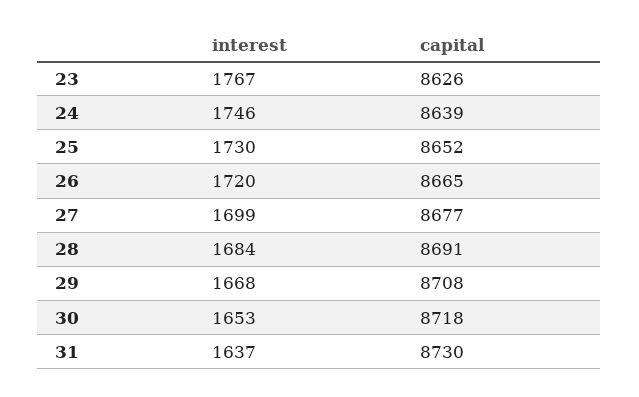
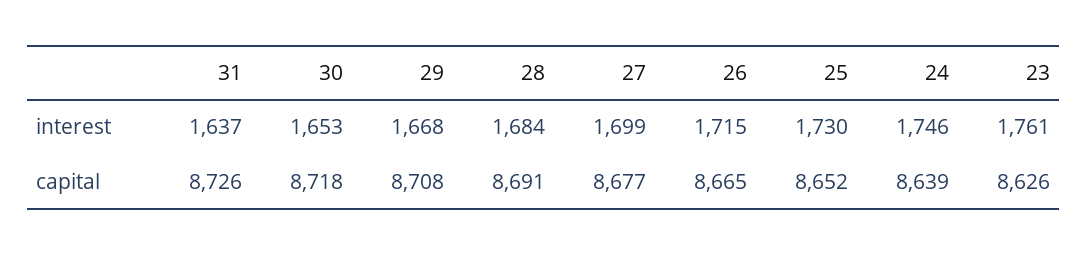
  {
    "interest": {
-     "23": 1767,
+     "23": 1761,
      "24": 1746,
      "25": 1730,
-     "26": 1720,
+     "26": 1715,
      "27": 1699,
      "28": 1684,
      "29": 1668,
      "30": 1653,
      "31": 1637
    },
    "capital": {
      "23": 8626,
      "24": 8639,
      "25": 8652,
      "26": 8665,
      "27": 8677,
      "28": 8691,
      "29": 8708,
      "30": 8718,
-     "31": 8730
+     "31": 8726
    }
  }

